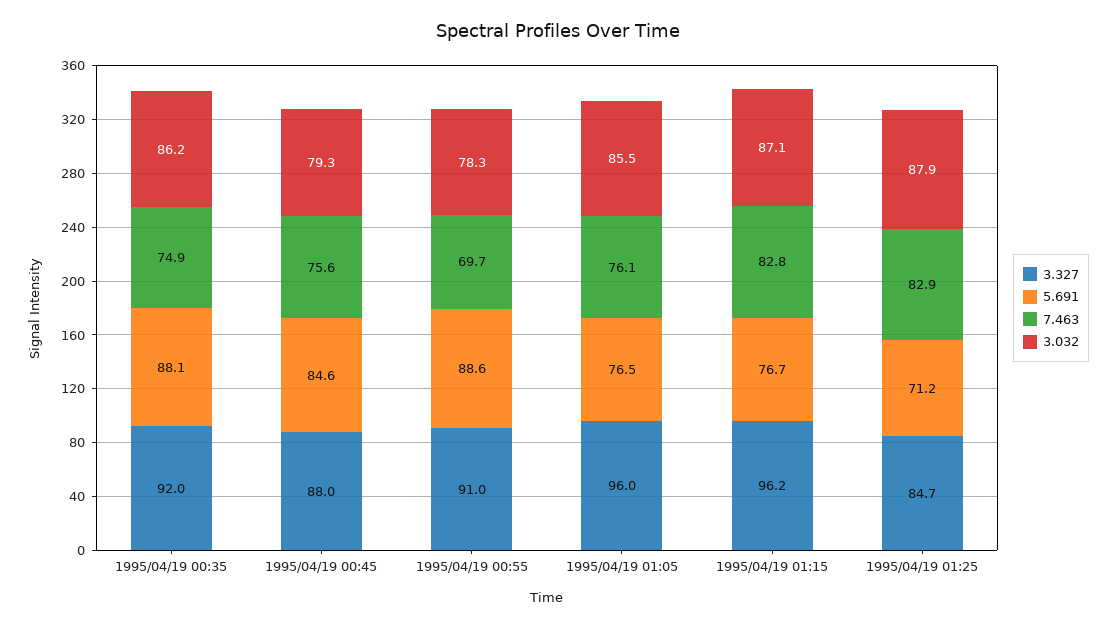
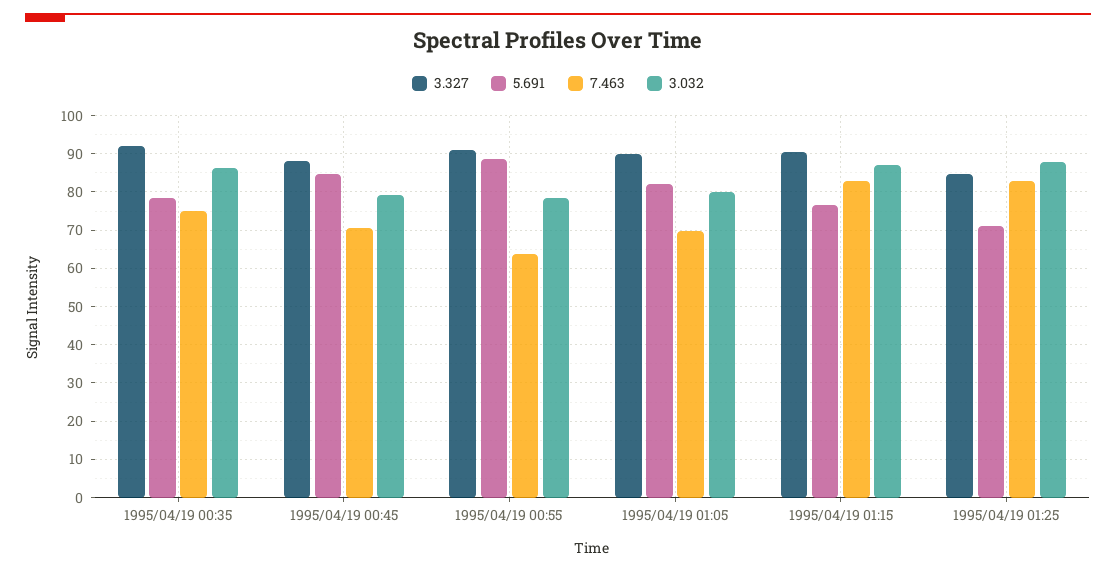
  {
    "3.327": {
      "1995/04/19 00:35": 92,
      "1995/04/19 00:45": 88,
      "1995/04/19 00:55": 91,
-     "1995/04/19 01:05": 96,
+     "1995/04/19 01:05": 90,
-     "1995/04/19 01:15": 96.2,
+     "1995/04/19 01:15": 90,
      "1995/04/19 01:25": 84.7
    },
    "5.691": {
-     "1995/04/19 00:35": 88.1,
+     "1995/04/19 00:35": 78,
      "1995/04/19 00:45": 84.6,
      "1995/04/19 00:55": 88.6,
-     "1995/04/19 01:05": 76.5,
+     "1995/04/19 01:05": 82,
      "1995/04/19 01:15": 76.7,
      "1995/04/19 01:25": 71.2
    },
    "7.463": {
      "1995/04/19 00:35": 74.9,
-     "1995/04/19 00:45": 75.6,
+     "1995/04/19 00:45": 70,
-     "1995/04/19 00:55": 69.7,
+     "1995/04/19 00:55": 64,
-     "1995/04/19 01:05": 76.1,
+     "1995/04/19 01:05": 70,
      "1995/04/19 01:15": 82.8,
      "1995/04/19 01:25": 82.9
    },
    "3.032": {
      "1995/04/19 00:35": 86.2,
      "1995/04/19 00:45": 79.3,
      "1995/04/19 00:55": 78.3,
-     "1995/04/19 01:05": 85.5,
+     "1995/04/19 01:05": 80,
      "1995/04/19 01:15": 87.1,
      "1995/04/19 01:25": 87.9
    }
  }

